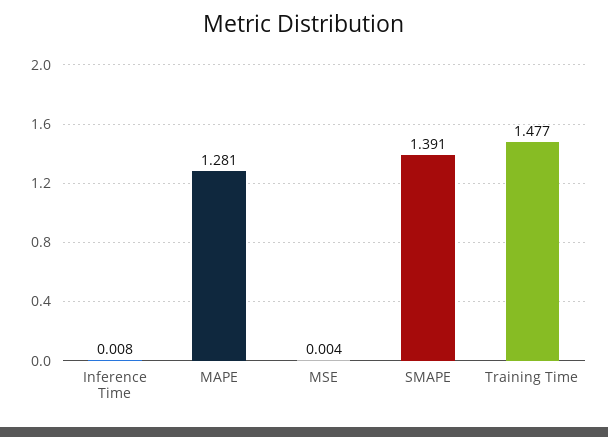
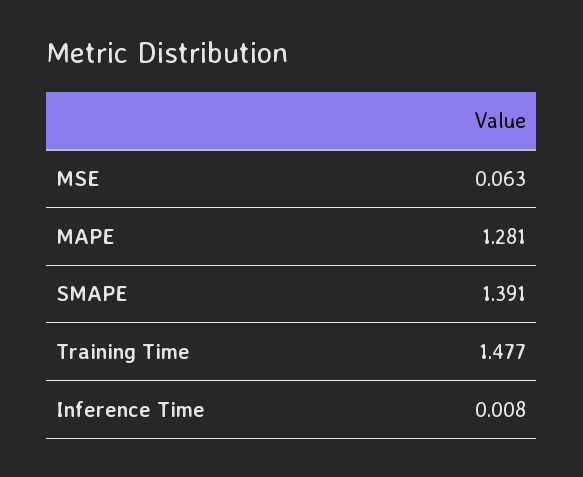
  {
    "Inference Time": 0.008,
    "MAPE": 1.281,
-   "MSE": 0.004,
+   "MSE": 0.063,
    "SMAPE": 1.391,
    "Training Time": 1.477
  }

